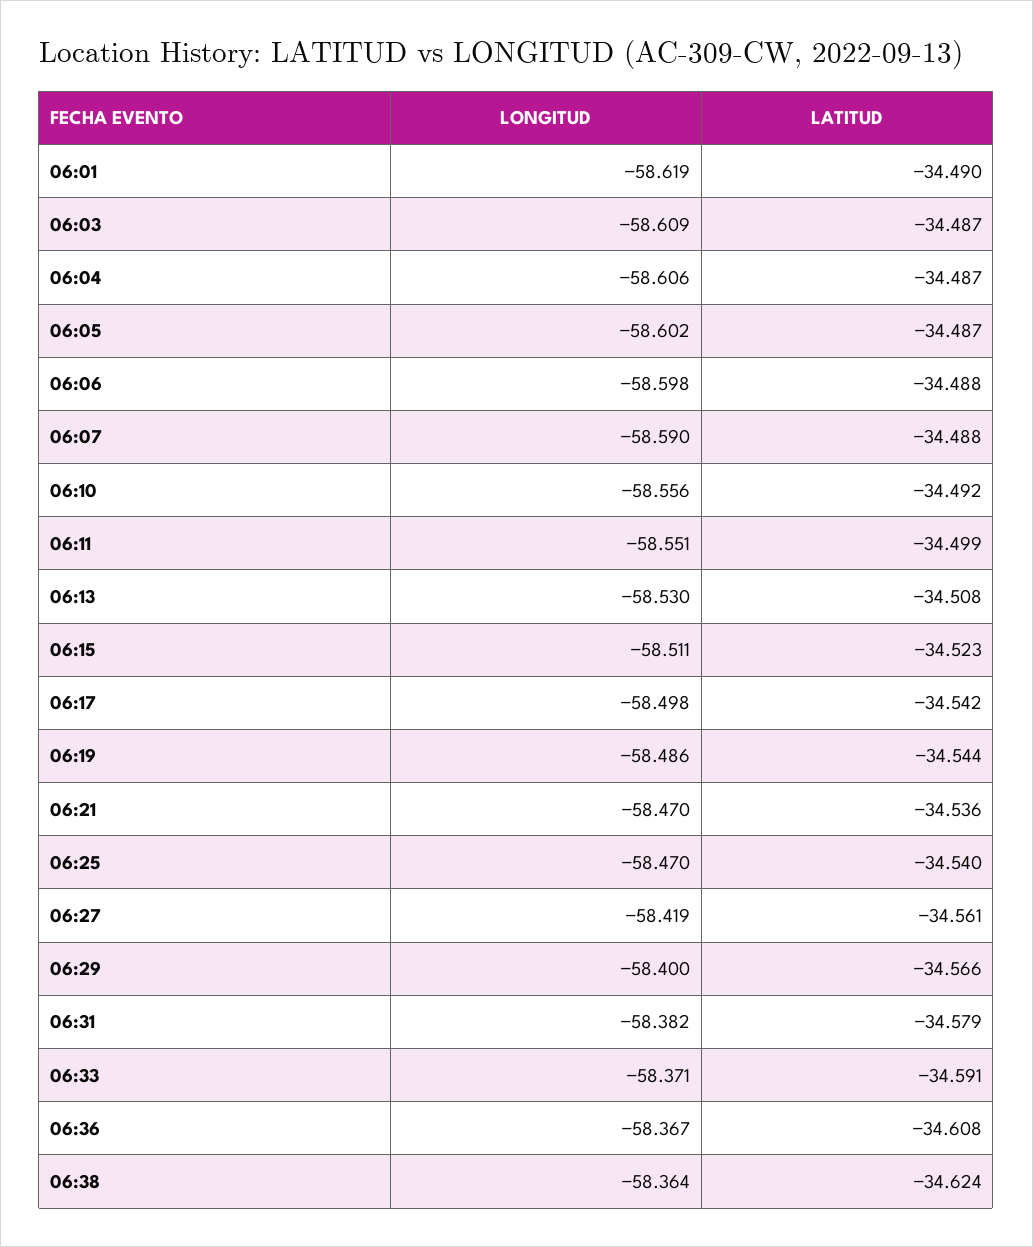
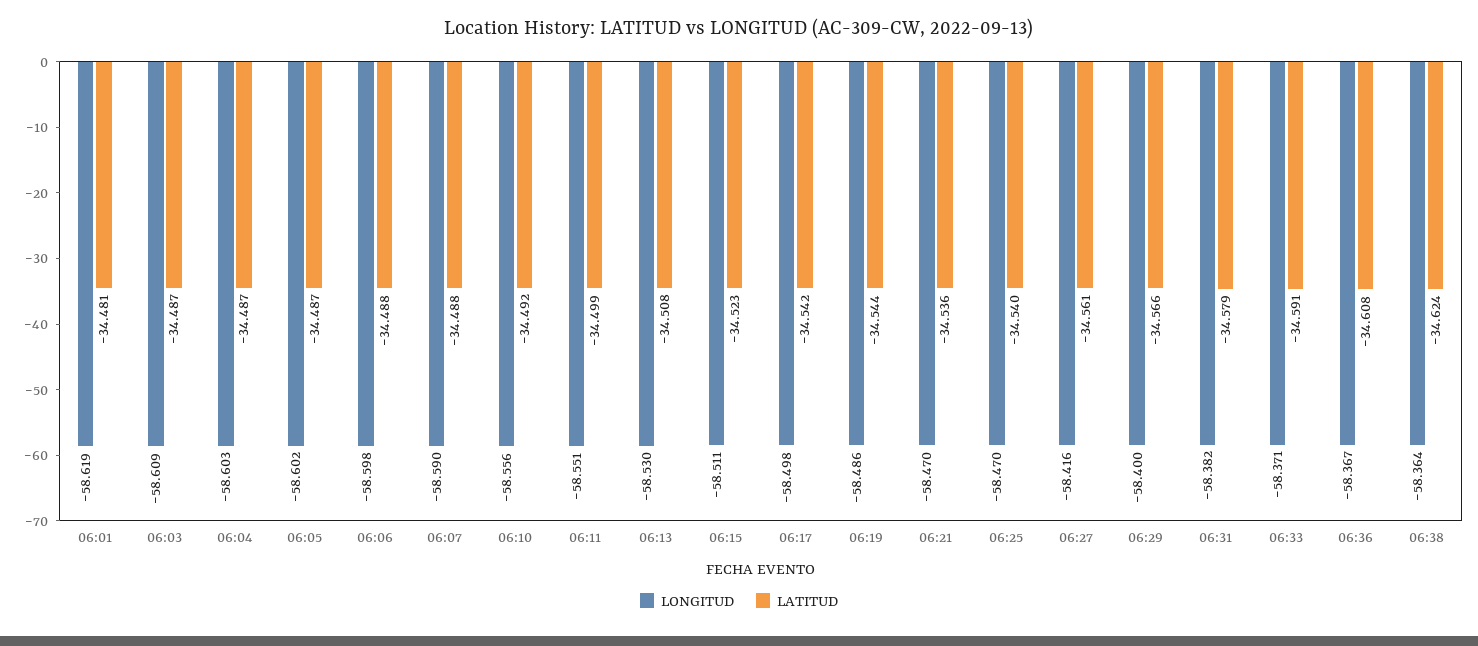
  {
    "LONGITUD": {
      "06:01": -58.619,
      "06:03": -58.609,
-     "06:04": -58.606,
+     "06:04": -58.603,
      "06:05": -58.602,
      "06:06": -58.598,
      "06:07": -58.59,
      "06:10": -58.556,
      "06:11": -58.551,
      "06:13": -58.53,
      "06:15": -58.511,
      "06:17": -58.498,
      "06:19": -58.486,
      "06:21": -58.47,
      "06:25": -58.47,
-     "06:27": -58.419,
+     "06:27": -58.416,
      "06:29": -58.4,
      "06:31": -58.382,
      "06:33": -58.371,
      "06:36": -58.367,
      "06:38": -58.364
    },
    "LATITUD": {
-     "06:01": -34.49,
+     "06:01": -34.481,
      "06:03": -34.487,
      "06:04": -34.487,
      "06:05": -34.487,
      "06:06": -34.488,
      "06:07": -34.488,
      "06:10": -34.492,
      "06:11": -34.499,
      "06:13": -34.508,
      "06:15": -34.523,
      "06:17": -34.542,
      "06:19": -34.544,
      "06:21": -34.536,
      "06:25": -34.54,
      "06:27": -34.561,
      "06:29": -34.566,
      "06:31": -34.579,
      "06:33": -34.591,
      "06:36": -34.608,
      "06:38": -34.624
    }
  }

